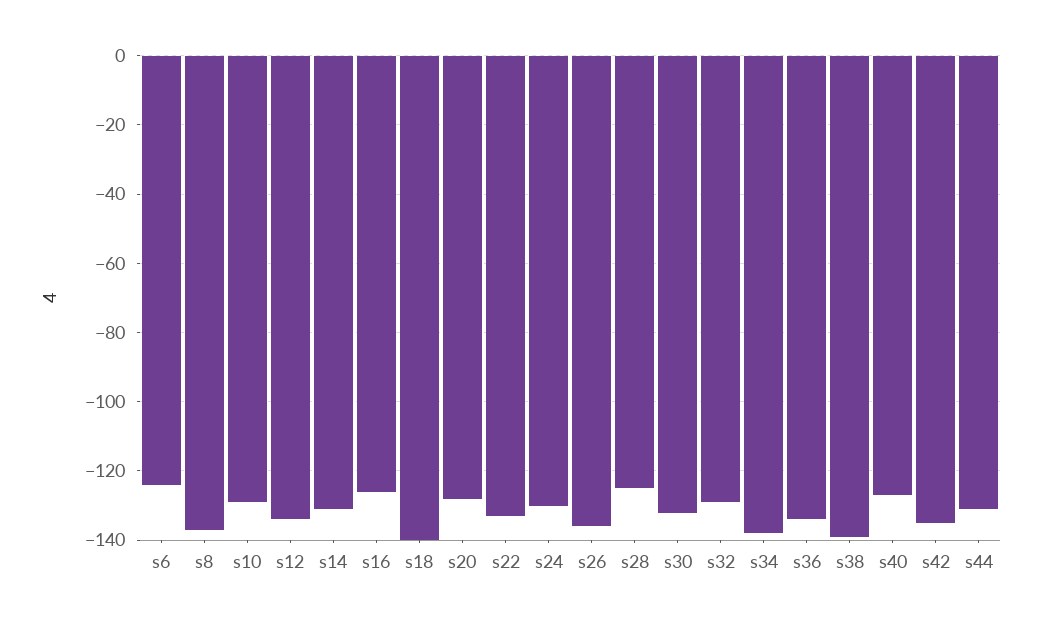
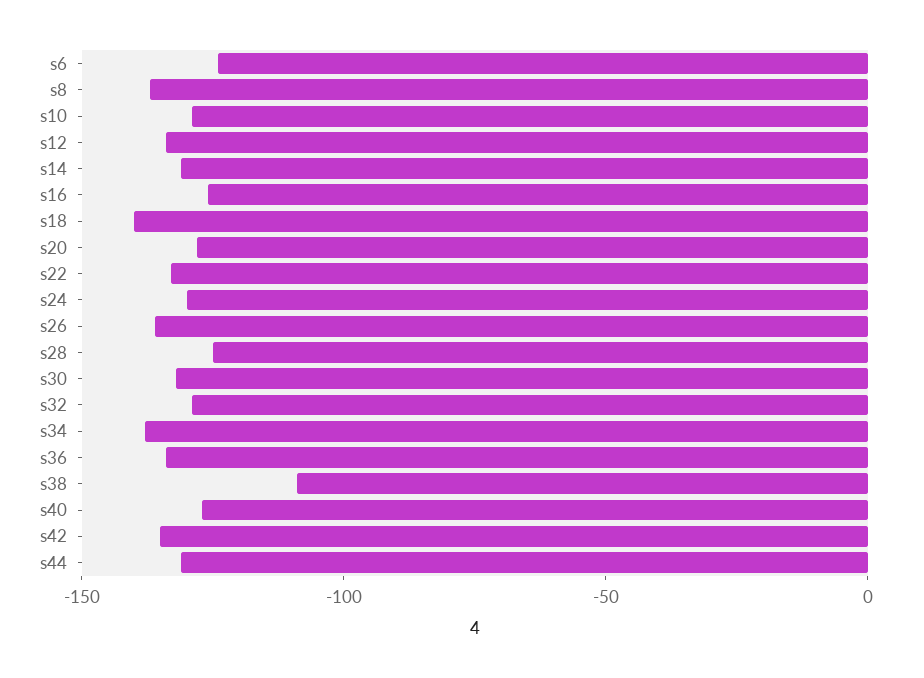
  {
    "s6": -125,
    "s8": -135,
    "s10": -130,
    "s12": -135,
    "s14": -130,
    "s16": -125,
    "s18": -140,
    "s20": -130,
    "s22": -135,
    "s24": -130,
    "s26": -135,
    "s28": -125,
    "s30": -130,
    "s32": -130,
    "s34": -140,
    "s36": -135,
-   "s38": -140,
+   "s38": -110,
    "s40": -125,
    "s42": -135,
    "s44": -130
  }

